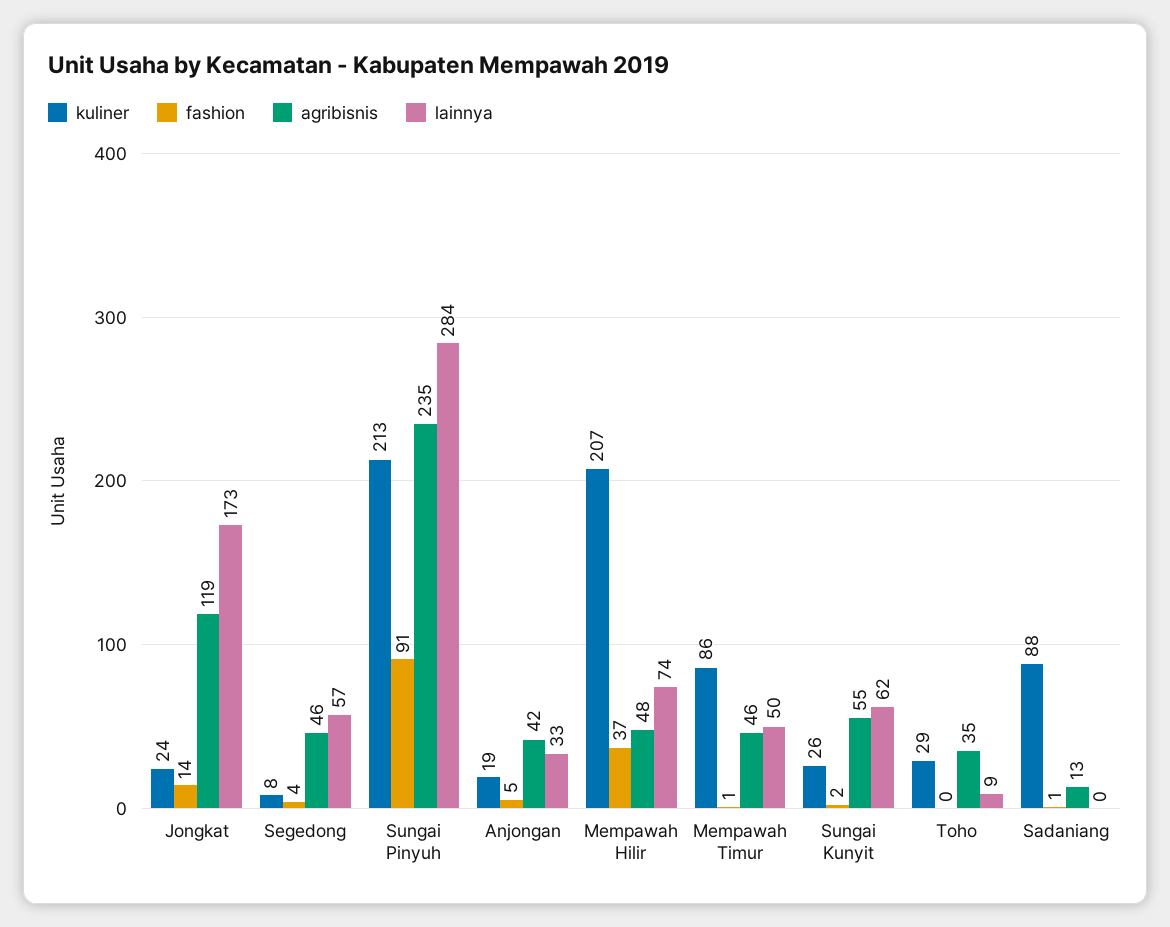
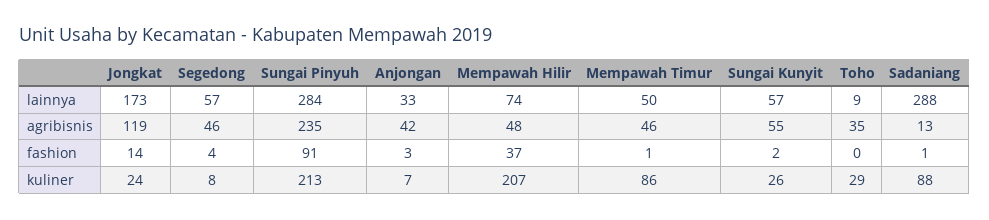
  {
    "kuliner": {
      "Jongkat": 24,
      "Segedong": 8,
      "Sungai Pinyuh": 213,
-     "Anjongan": 19,
+     "Anjongan": 7,
      "Mempawah Hilir": 207,
      "Mempawah Timur": 86,
      "Sungai Kunyit": 26,
      "Toho": 29,
      "Sadaniang": 88
    },
    "fashion": {
      "Jongkat": 14,
      "Segedong": 4,
      "Sungai Pinyuh": 91,
-     "Anjongan": 5,
+     "Anjongan": 3,
      "Mempawah Hilir": 37,
      "Mempawah Timur": 1,
      "Sungai Kunyit": 2,
      "Toho": 0,
      "Sadaniang": 1
    },
    "agribisnis": {
      "Jongkat": 119,
      "Segedong": 46,
      "Sungai Pinyuh": 235,
      "Anjongan": 42,
      "Mempawah Hilir": 48,
      "Mempawah Timur": 46,
      "Sungai Kunyit": 55,
      "Toho": 35,
      "Sadaniang": 13
    },
    "lainnya": {
      "Jongkat": 173,
      "Segedong": 57,
      "Sungai Pinyuh": 284,
      "Anjongan": 33,
      "Mempawah Hilir": 74,
      "Mempawah Timur": 50,
-     "Sungai Kunyit": 62,
+     "Sungai Kunyit": 57,
      "Toho": 9,
-     "Sadaniang": 0
+     "Sadaniang": 288
    }
  }

